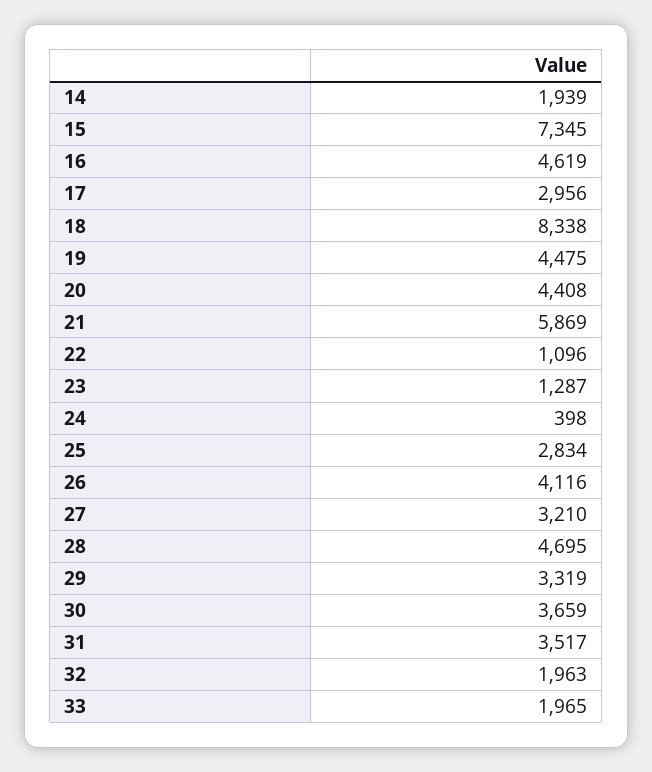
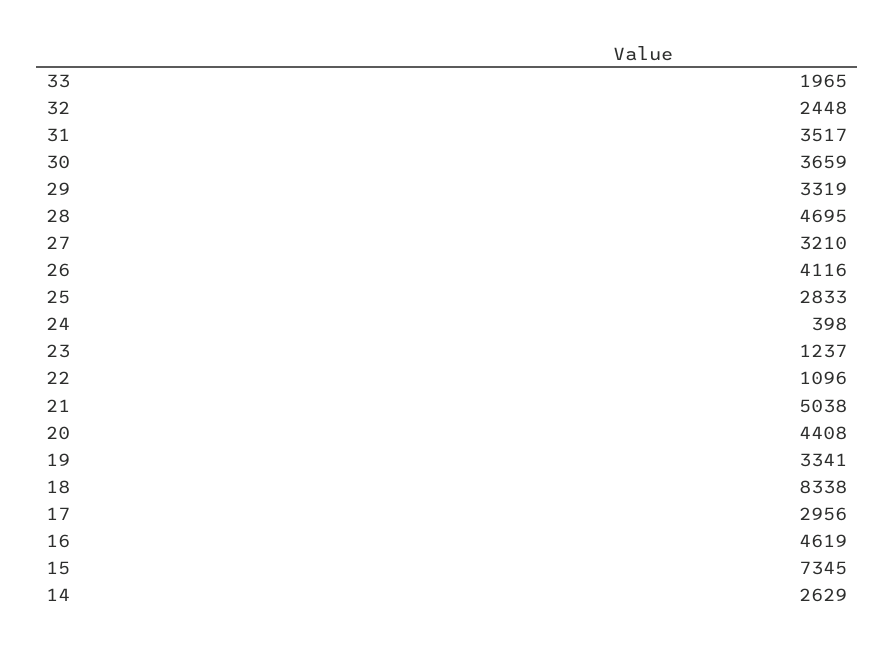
  {
-   "14": 1939,
+   "14": 2629,
    "15": 7345,
    "16": 4619,
    "17": 2956,
    "18": 8338,
-   "19": 4475,
+   "19": 3341,
    "20": 4408,
-   "21": 5869,
+   "21": 5038,
    "22": 1096,
-   "23": 1287,
+   "23": 1237,
    "24": 398,
-   "25": 2834,
+   "25": 2833,
    "26": 4116,
    "27": 3210,
    "28": 4695,
    "29": 3319,
    "30": 3659,
    "31": 3517,
-   "32": 1963,
+   "32": 2448,
    "33": 1965
  }

